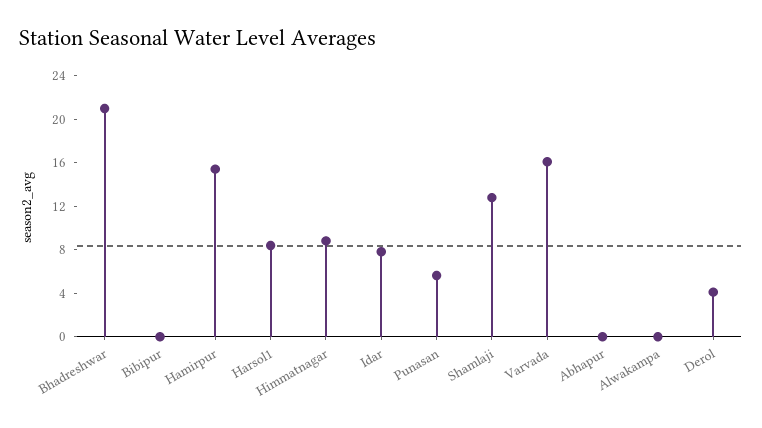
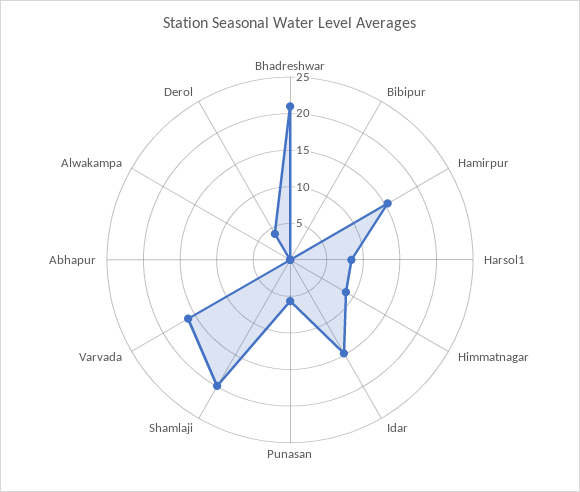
  {
    "Bhadreshwar": 21,
    "Bibipur": 0,
    "Hamirpur": 15,
    "Harsol1": 8,
    "Himmatnagar": 9,
-   "Idar": 8,
+   "Idar": 15,
    "Punasan": 6,
-   "Shamlaji": 13,
+   "Shamlaji": 20,
    "Varvada": 16,
    "Abhapur": 0,
    "Alwakampa": 0,
    "Derol": 4
  }

